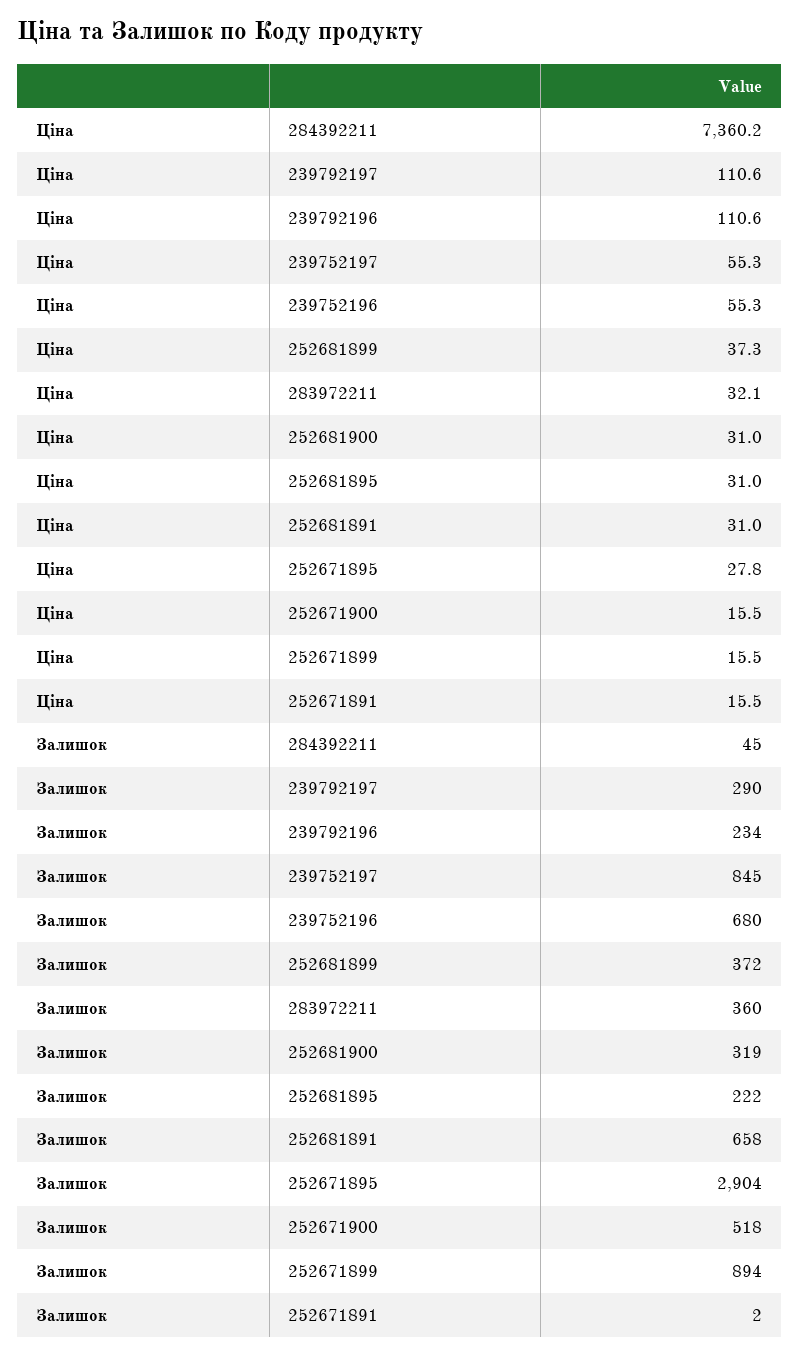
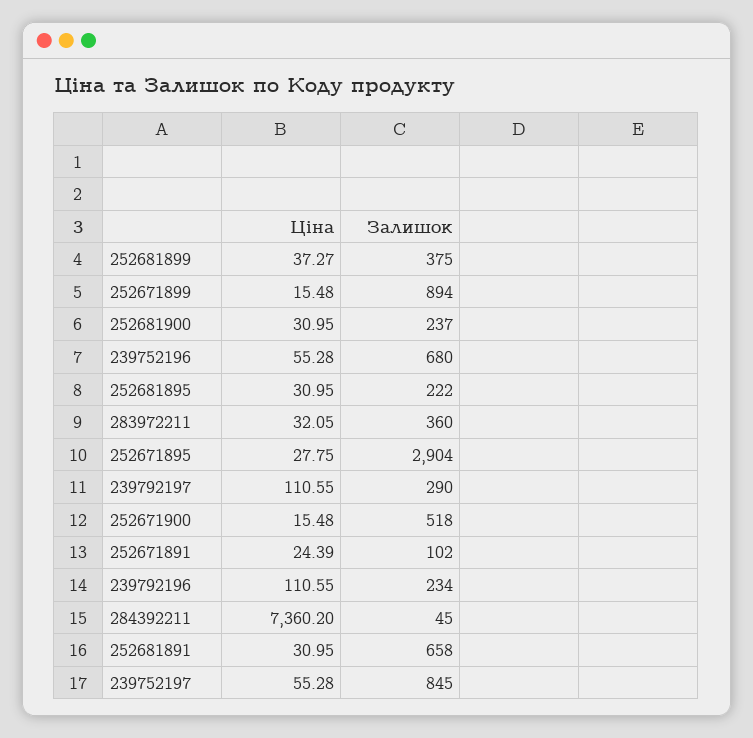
  {
    "Ціна": {
      "284392211": 7360.2,
      "239792197": 110.55,
      "239792196": 110.55,
      "239752197": 55.28,
      "239752196": 55.28,
      "252681899": 37.27,
      "283972211": 32.05,
      "252681900": 30.95,
      "252681895": 30.95,
      "252681891": 30.95,
      "252671895": 27.75,
      "252671900": 15.48,
      "252671899": 15.48,
-     "252671891": 15.5
+     "252671891": 24.39
    },
    "Залишок": {
      "284392211": 45,
      "239792197": 290,
      "239792196": 234,
      "239752197": 845,
      "239752196": 680,
-     "252681899": 372,
+     "252681899": 375,
      "283972211": 360,
-     "252681900": 319,
+     "252681900": 237,
      "252681895": 222,
      "252681891": 658,
      "252671895": 2904,
      "252671900": 518,
      "252671899": 894,
-     "252671891": 2
+     "252671891": 102
    }
  }

